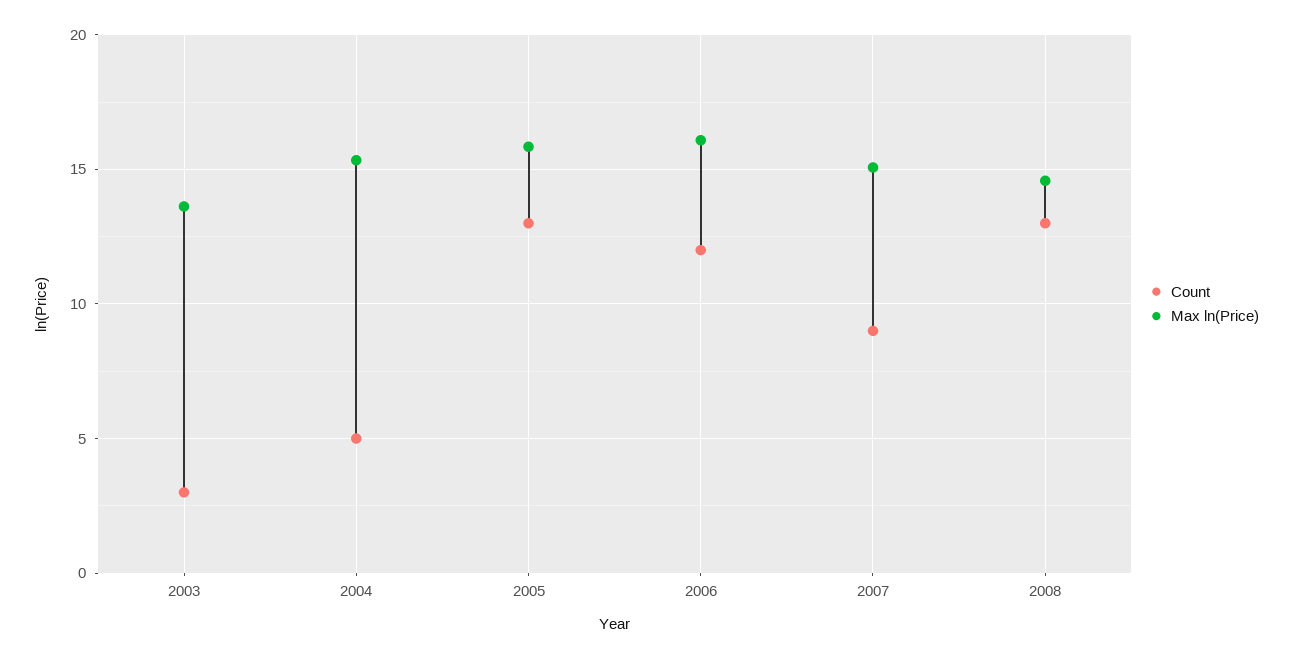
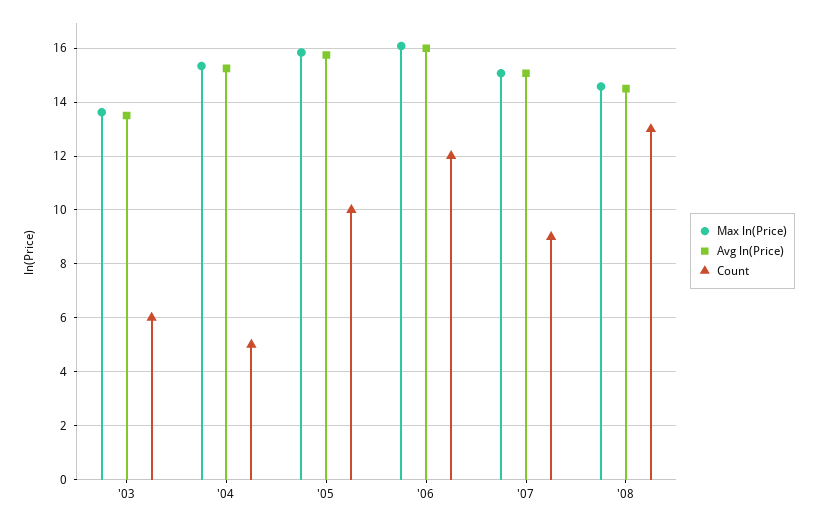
  {
    "Count": {
-     "2003": 3,
+     "2003": 6,
      "2004": 5,
-     "2005": 13,
+     "2005": 10,
      "2006": 12,
      "2007": 9,
      "2008": 13
    },
    "Max ln(Price)": {
      "2003": 13.5,
      "2004": 15.25,
      "2005": 15.75,
      "2006": 16,
      "2007": 15,
      "2008": 14.5
-   }
+   },
+   "Avg ln(Price)": {
+     "2003": 13.5,
+     "2004": 15.25,
+     "2005": 15.75,
+     "2006": 16,
+     "2007": 15,
+     "2008": 14.5
+   }
  }

